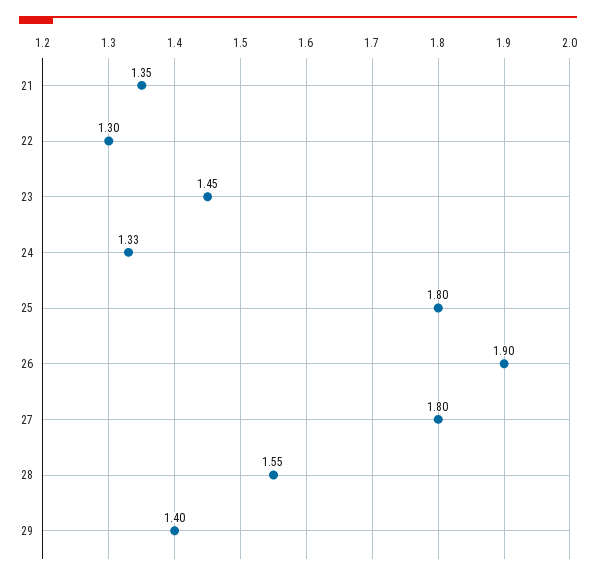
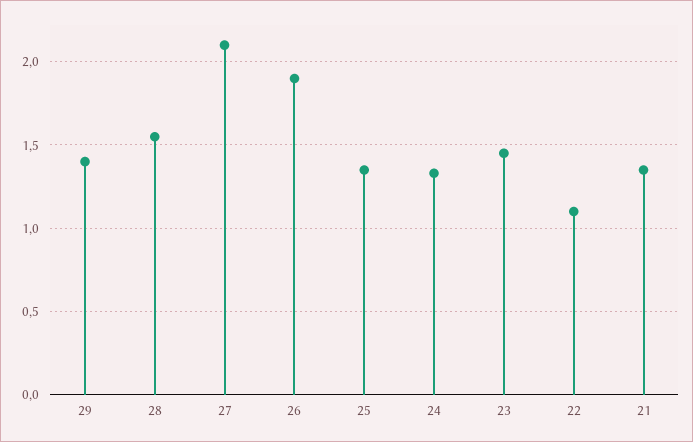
  {
    "21": 1.35,
-   "22": 1.3,
+   "22": 1.1,
    "23": 1.45,
    "24": 1.33,
-   "25": 1.8,
+   "25": 1.35,
    "26": 1.9,
-   "27": 1.8,
+   "27": 2.1,
    "28": 1.55,
    "29": 1.4
  }

